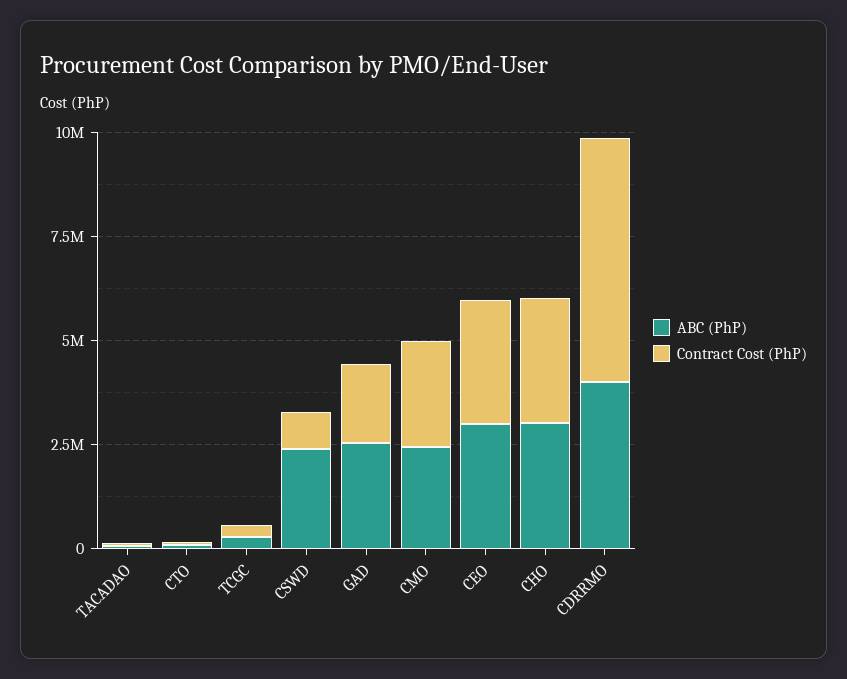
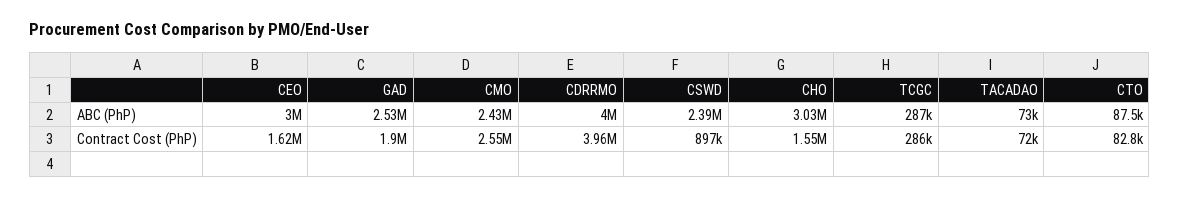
  {
    "ABC (PhP)": {
      "TACADAO": 73000,
      "CTO": 87500,
      "TCGC": 287000,
      "CSWD": 2390000,
      "GAD": 2530000,
      "CMO": 2430000,
      "CEO": 3000000,
      "CHO": 3030000,
      "CDRRMO": 4000000
    },
    "Contract Cost (PhP)": {
      "TACADAO": 72000,
      "CTO": 82800,
      "TCGC": 286000,
      "CSWD": 897000,
      "GAD": 1900000,
      "CMO": 2550000,
-     "CEO": 3000000,
+     "CEO": 1620000,
-     "CHO": 3000000,
+     "CHO": 1550000,
-     "CDRRMO": 6000000
+     "CDRRMO": 3960000
    }
  }

